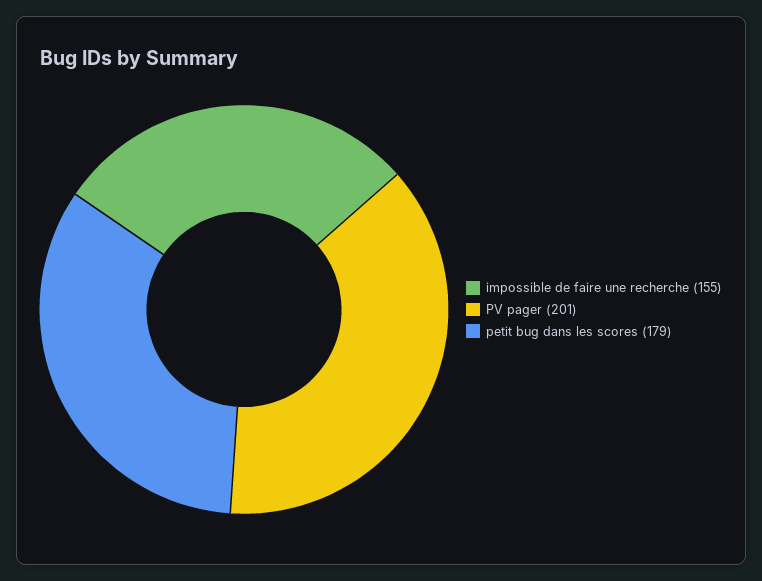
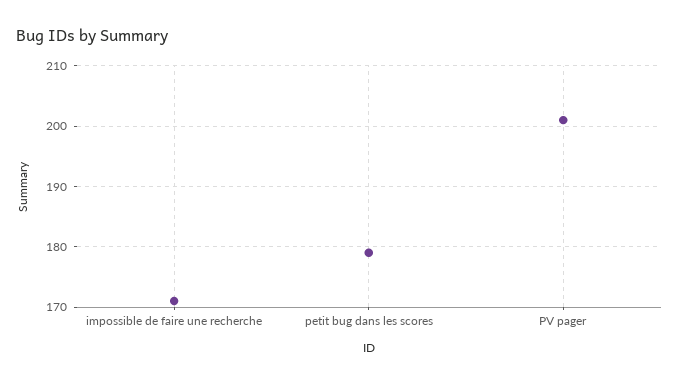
  {
-   "impossible de faire une recherche": 155,
+   "impossible de faire une recherche": 171,
    "PV pager": 201,
    "petit bug dans les scores": 179
  }

